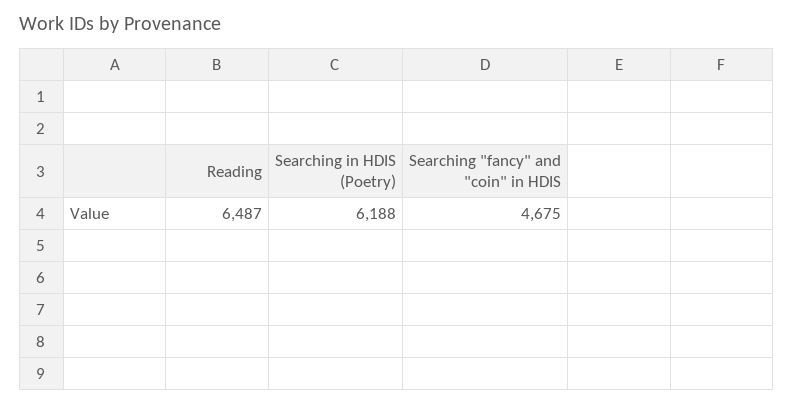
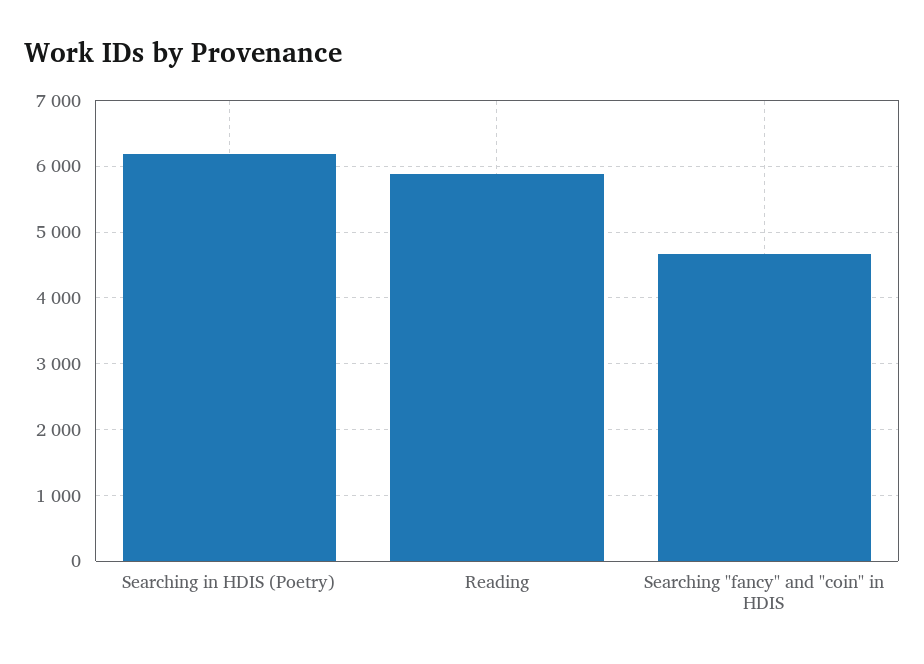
  {
-   "Reading": 6487,
+   "Reading": 5900,
    "Searching in HDIS (Poetry)": 6188,
    "Searching \"fancy\" and \"coin\" in HDIS": 4675
  }

